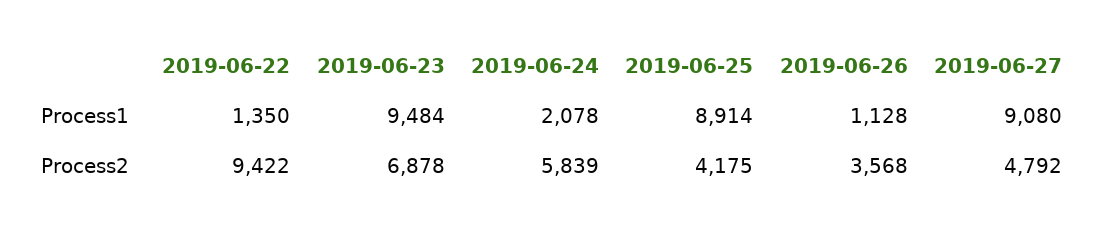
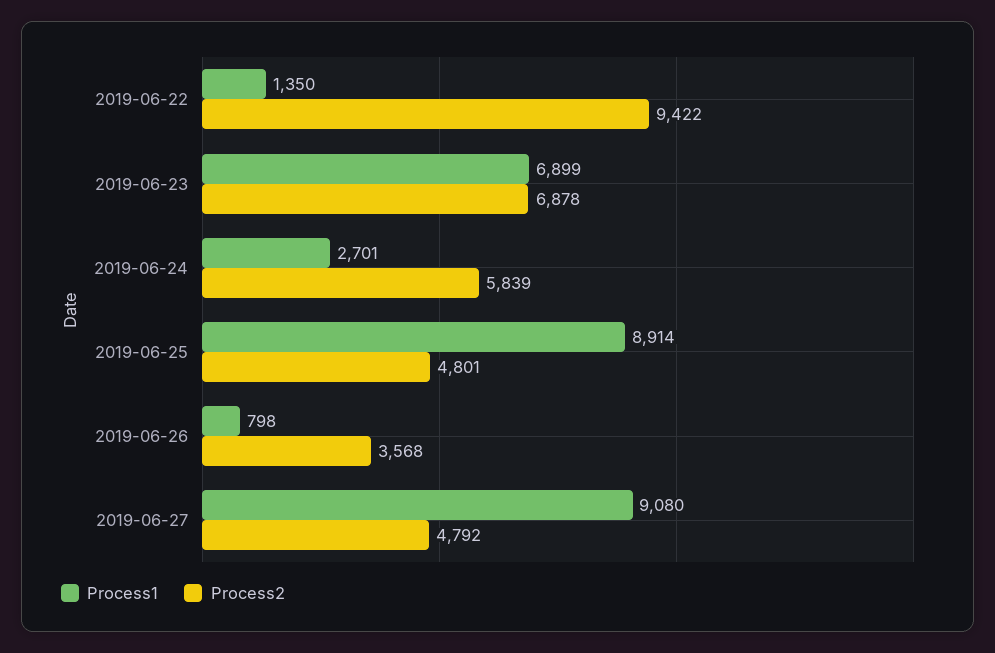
  {
    "Process1": {
      "2019-06-22": 1350,
-     "2019-06-23": 9484,
+     "2019-06-23": 6899,
-     "2019-06-24": 2078,
+     "2019-06-24": 2701,
      "2019-06-25": 8914,
-     "2019-06-26": 1128,
+     "2019-06-26": 798,
      "2019-06-27": 9080
    },
    "Process2": {
      "2019-06-22": 9422,
      "2019-06-23": 6878,
      "2019-06-24": 5839,
-     "2019-06-25": 4175,
+     "2019-06-25": 4801,
      "2019-06-26": 3568,
      "2019-06-27": 4792
    }
  }

